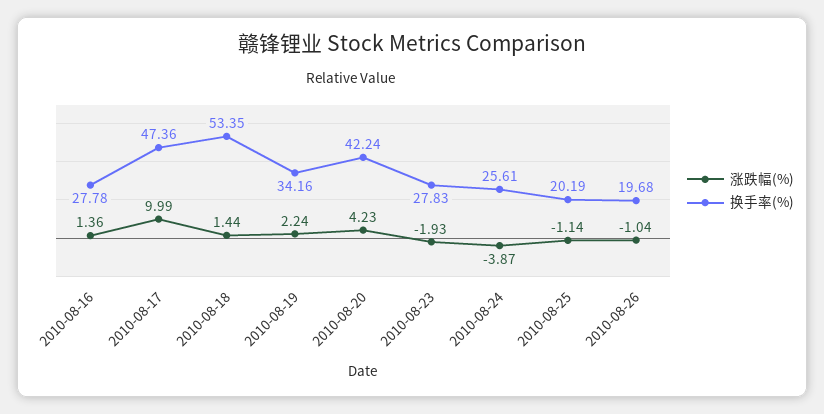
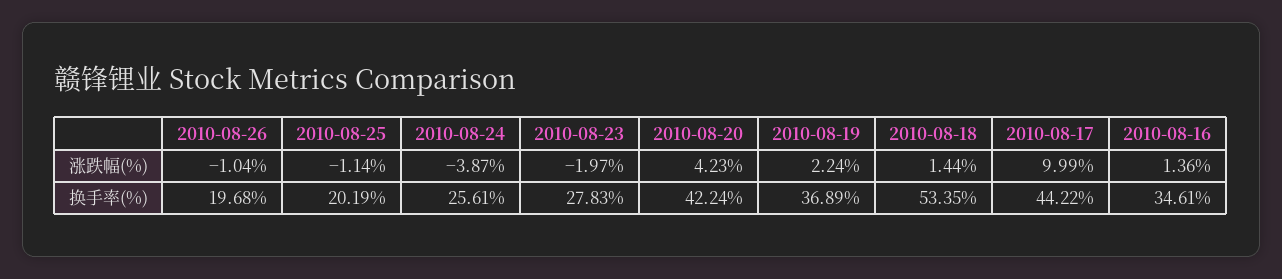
  {
    "涨跌幅(%)": {
      "2010-08-16": 1.36,
      "2010-08-17": 9.99,
      "2010-08-18": 1.44,
      "2010-08-19": 2.24,
      "2010-08-20": 4.23,
-     "2010-08-23": -1.93,
+     "2010-08-23": -1.97,
      "2010-08-24": -3.87,
      "2010-08-25": -1.14,
      "2010-08-26": -1.04
    },
    "换手率(%)": {
-     "2010-08-16": 27.78,
+     "2010-08-16": 34.61,
-     "2010-08-17": 47.36,
+     "2010-08-17": 44.22,
      "2010-08-18": 53.35,
-     "2010-08-19": 34.16,
+     "2010-08-19": 36.89,
      "2010-08-20": 42.24,
      "2010-08-23": 27.83,
      "2010-08-24": 25.61,
      "2010-08-25": 20.19,
      "2010-08-26": 19.68
    }
  }

